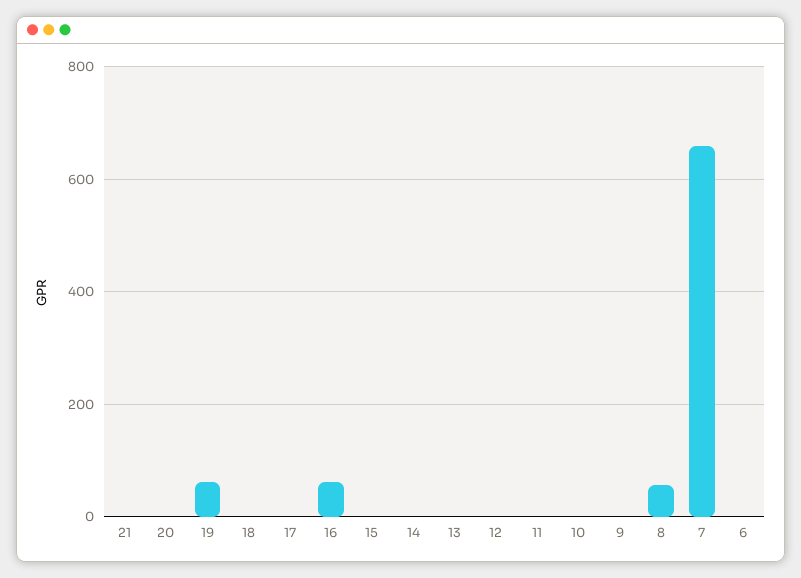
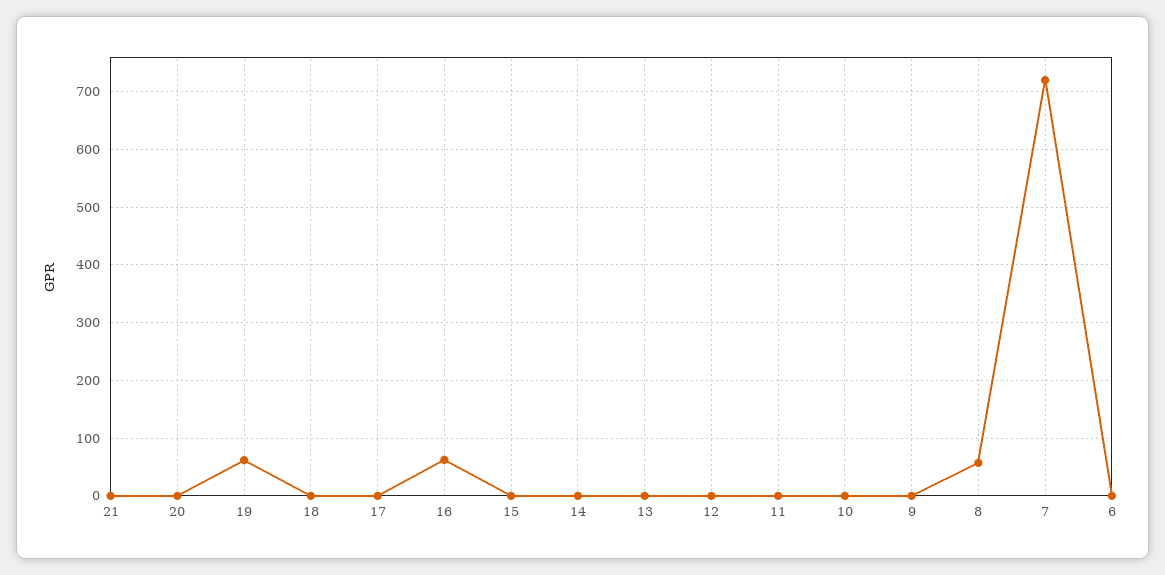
  {
    "21": 0,
    "20": 0,
    "19": 60,
    "18": 0,
    "17": 0,
    "16": 60,
    "15": 0,
    "14": 0,
    "13": 0,
    "12": 0,
    "11": 0,
    "10": 0,
    "9": 0,
    "8": 60,
-   "7": 660,
+   "7": 720,
    "6": 0
  }

